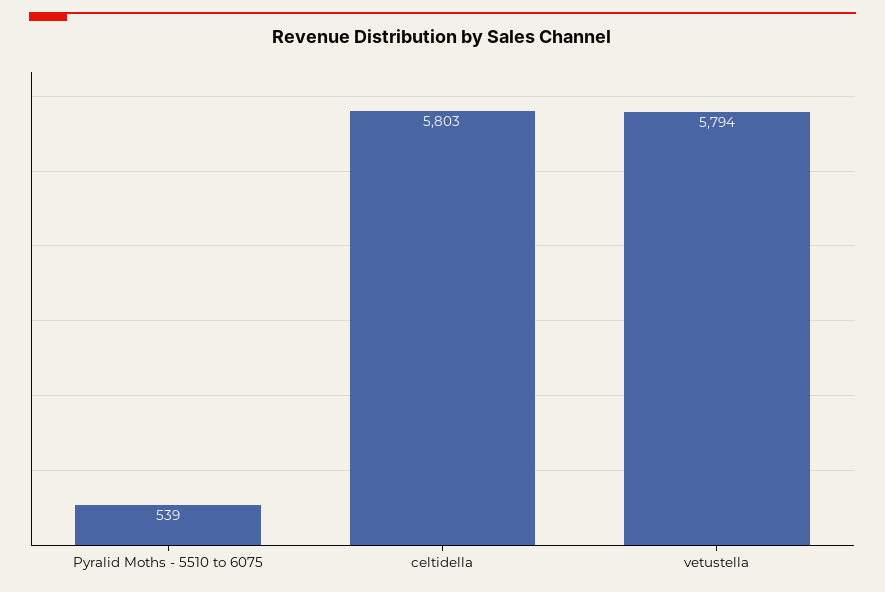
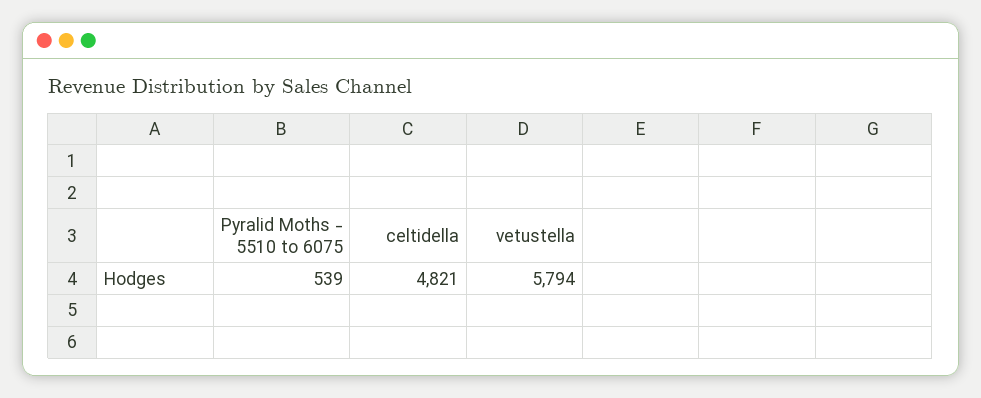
  {
    "Pyralid Moths - 5510 to 6075": 539,
-   "celtidella": 5803,
+   "celtidella": 4821,
    "vetustella": 5794
  }

